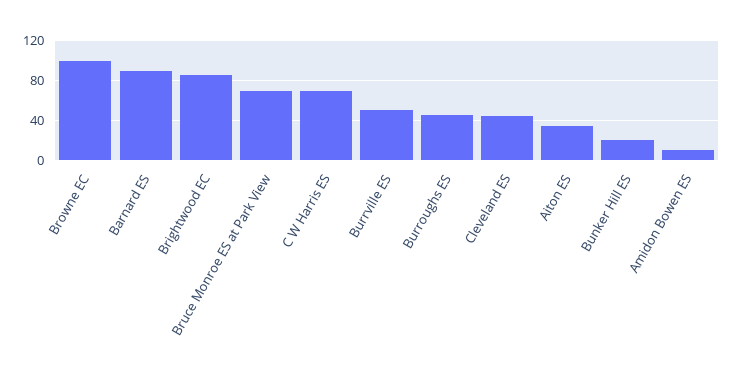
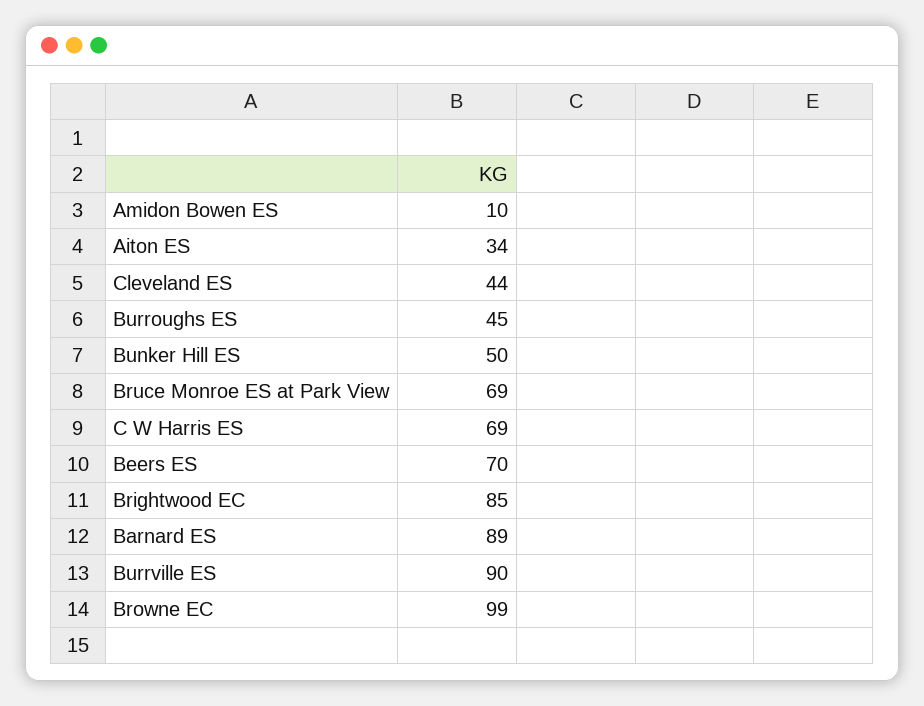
  {
    "Browne EC": 99,
    "Barnard ES": 89,
    "Brightwood EC": 85,
    "Bruce Monroe ES at Park View": 69,
    "C W Harris ES": 69,
-   "Burrville ES": 50,
+   "Burrville ES": 90,
    "Burroughs ES": 45,
    "Cleveland ES": 44,
    "Aiton ES": 34,
-   "Bunker Hill ES": 20,
+   "Bunker Hill ES": 50,
-   "Amidon Bowen ES": 10
+   "Amidon Bowen ES": 10,
+   "Beers ES": 70
  }

